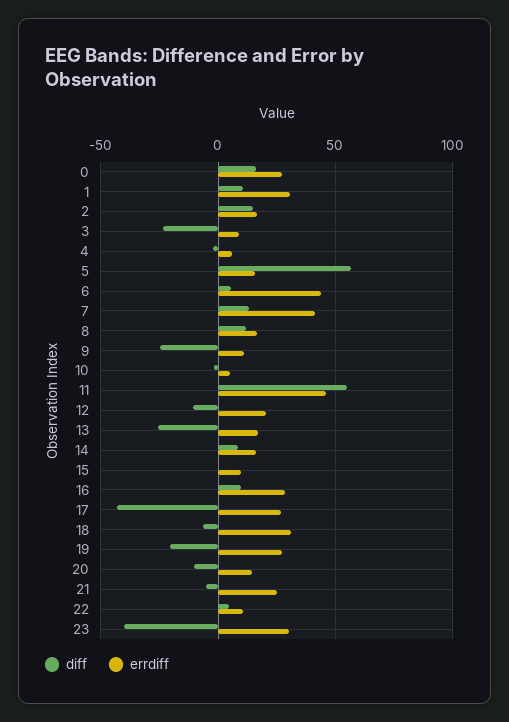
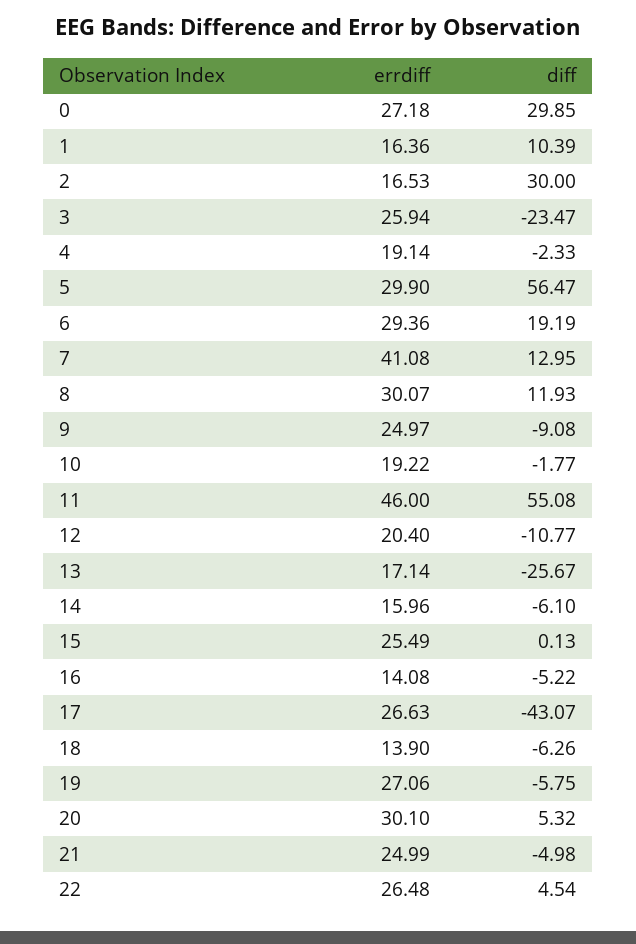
  {
    "diff": {
-     "0": 15,
+     "0": 29.85,
      "1": 10.39,
-     "2": 15,
+     "2": 30,
      "3": -23.47,
      "4": -2.33,
      "5": 56.47,
-     "6": 5,
+     "6": 19.19,
      "7": 12.95,
      "8": 11.93,
-     "9": -25,
+     "9": -9.08,
      "10": -1.77,
      "11": 55.08,
      "12": -10.77,
      "13": -25.67,
-     "14": 10,
+     "14": -6.1,
      "15": 0.13,
-     "16": 10,
+     "16": -5.22,
      "17": -43.07,
      "18": -6.26,
-     "19": -20,
+     "19": -5.75,
-     "20": -10,
+     "20": 5.32,
      "21": -4.98,
-     "22": 4.54,
+     "22": 4.54
-     "23": -40
    },
    "errdiff": {
      "0": 27.18,
-     "1": 30,
+     "1": 16.36,
      "2": 16.53,
-     "3": 10,
+     "3": 25.94,
-     "4": 5,
+     "4": 19.14,
-     "5": 15,
+     "5": 29.9,
-     "6": 45,
+     "6": 29.36,
      "7": 41.08,
-     "8": 15,
+     "8": 30.07,
-     "9": 10,
+     "9": 24.97,
-     "10": 5,
+     "10": 19.22,
      "11": 46,
      "12": 20.4,
      "13": 17.14,
      "14": 15.96,
-     "15": 10,
+     "15": 25.49,
-     "16": 30,
+     "16": 14.08,
      "17": 26.63,
-     "18": 30,
+     "18": 13.9,
      "19": 27.06,
-     "20": 15,
+     "20": 30.1,
      "21": 24.99,
-     "22": 10,
+     "22": 26.48
-     "23": 30
    }
  }

